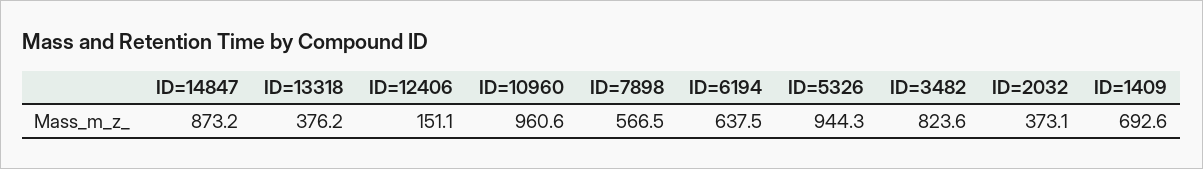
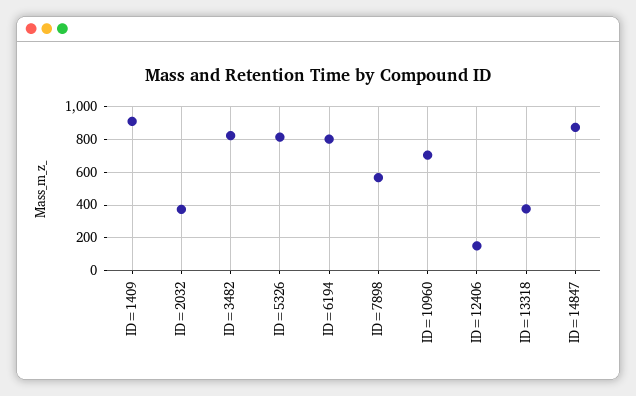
  {
    "ID=14847": 873.2,
    "ID=13318": 376.2,
    "ID=12406": 151.1,
-   "ID=10960": 960.6,
+   "ID=10960": 700,
    "ID=7898": 566.5,
-   "ID=6194": 637.5,
+   "ID=6194": 800,
-   "ID=5326": 944.3,
+   "ID=5326": 800,
    "ID=3482": 823.6,
    "ID=2032": 373.1,
-   "ID=1409": 692.6
+   "ID=1409": 900
  }

